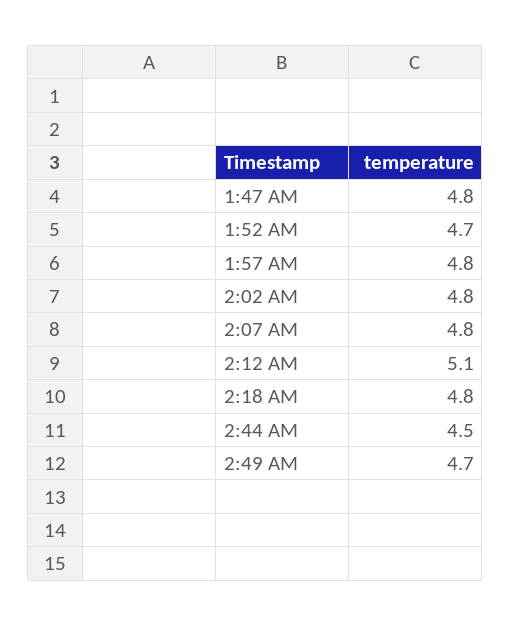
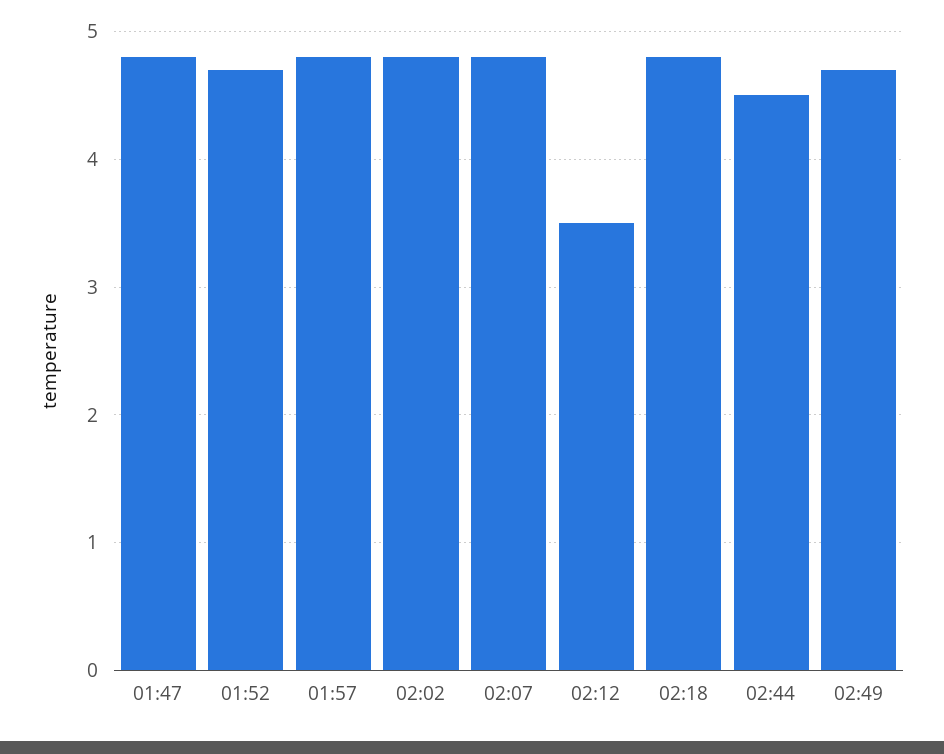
  {
    "1:47 AM": 4.8,
    "1:52 AM": 4.7,
    "1:57 AM": 4.8,
    "2:02 AM": 4.8,
    "2:07 AM": 4.8,
-   "2:12 AM": 5.1,
+   "2:12 AM": 3.5,
    "2:18 AM": 4.8,
    "2:44 AM": 4.5,
    "2:49 AM": 4.7
  }

